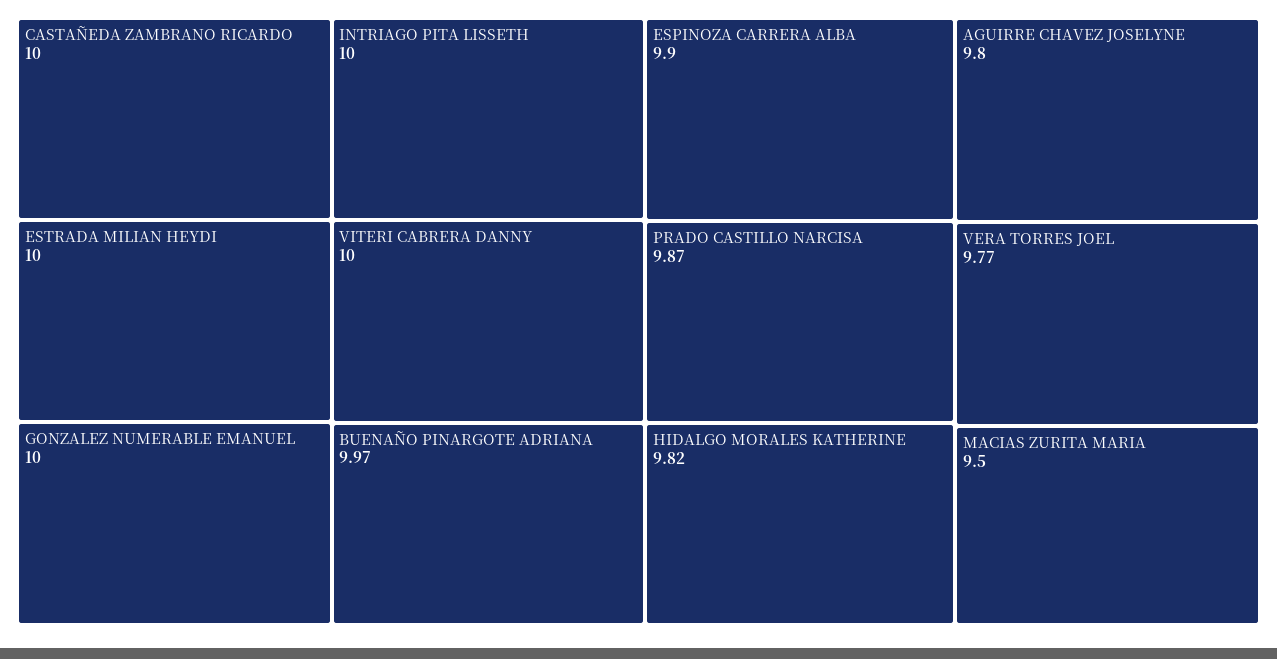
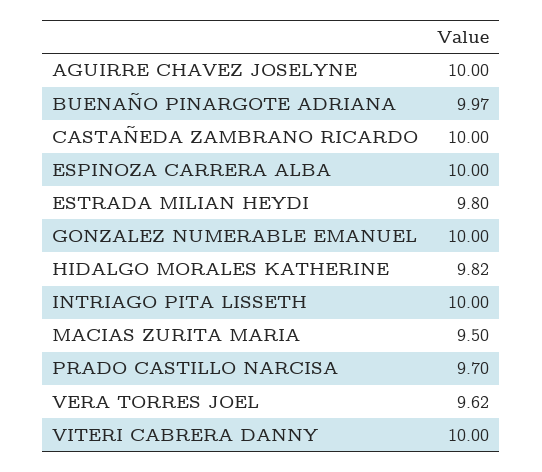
  {
    "CASTAÑEDA ZAMBRANO RICARDO": 10,
-   "ESTRADA MILIAN HEYDI": 10,
+   "ESTRADA MILIAN HEYDI": 9.8,
    "GONZALEZ NUMERABLE EMANUEL": 10,
    "INTRIAGO PITA LISSETH": 10,
    "VITERI CABRERA DANNY": 10,
    "BUENAÑO PINARGOTE ADRIANA": 9.97,
-   "ESPINOZA CARRERA ALBA": 9.9,
+   "ESPINOZA CARRERA ALBA": 10,
-   "PRADO CASTILLO NARCISA": 9.87,
+   "PRADO CASTILLO NARCISA": 9.7,
    "HIDALGO MORALES KATHERINE": 9.82,
-   "AGUIRRE CHAVEZ JOSELYNE": 9.8,
+   "AGUIRRE CHAVEZ JOSELYNE": 10,
-   "VERA TORRES JOEL": 9.77,
+   "VERA TORRES JOEL": 9.62,
    "MACIAS ZURITA MARIA": 9.5
  }

